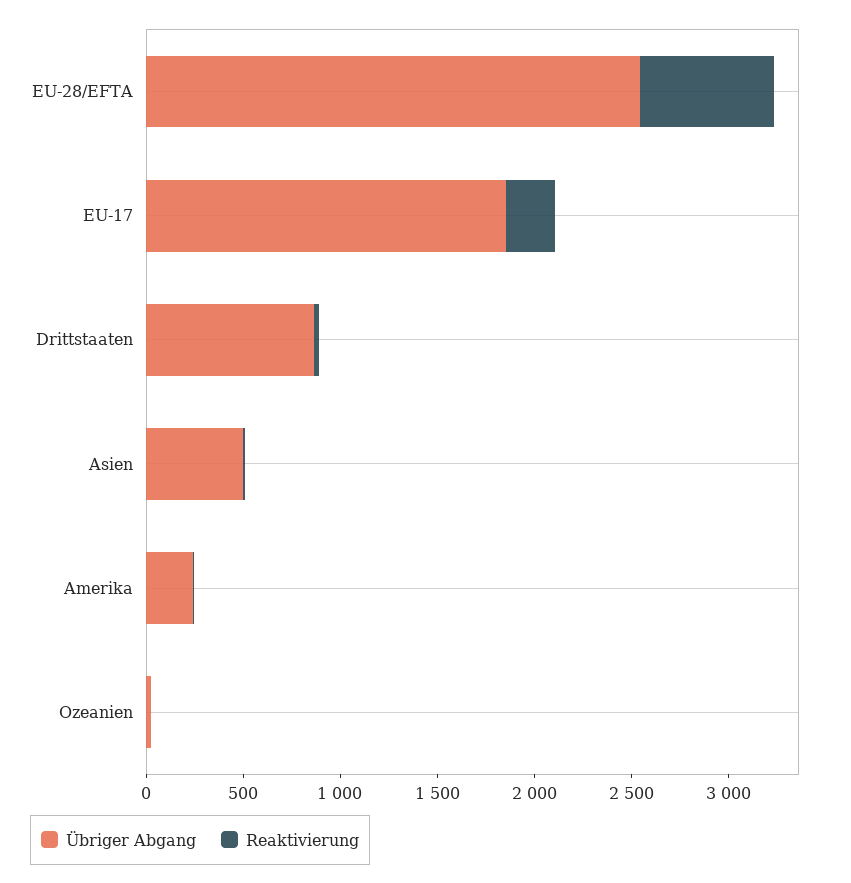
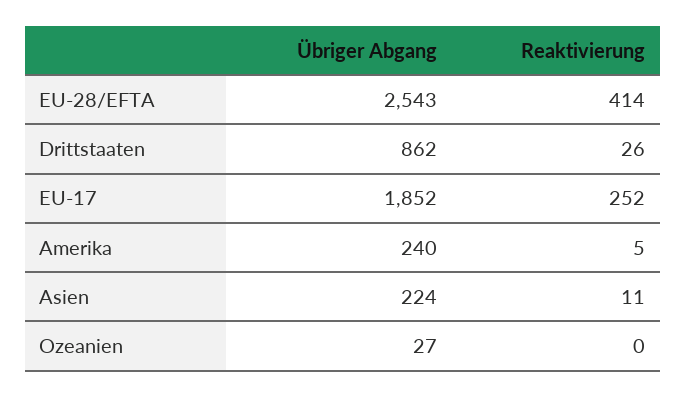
  {
    "Übriger Abgang": {
      "EU-28/EFTA": 2543,
      "EU-17": 1852,
      "Drittstaaten": 862,
-     "Asien": 500,
+     "Asien": 224,
      "Amerika": 240,
      "Ozeanien": 27
    },
    "Reaktivierung": {
-     "EU-28/EFTA": 700,
+     "EU-28/EFTA": 414,
      "EU-17": 252,
      "Drittstaaten": 26,
      "Asien": 11,
      "Amerika": 5,
      "Ozeanien": 0
    }
  }

